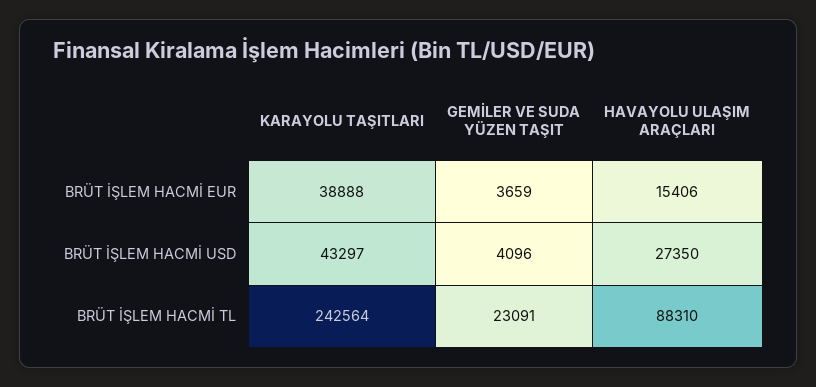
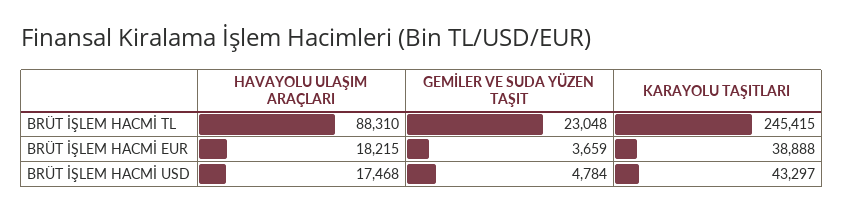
  {
    "KARAYOLU TAŞITLARI": {
      "BRÜT İŞLEM HACMİ EUR": 38888,
      "BRÜT İŞLEM HACMİ USD": 43297,
-     "BRÜT İŞLEM HACMİ TL": 242564
+     "BRÜT İŞLEM HACMİ TL": 245415
    },
    "GEMİLER VE SUDA YÜZEN TAŞIT": {
      "BRÜT İŞLEM HACMİ EUR": 3659,
-     "BRÜT İŞLEM HACMİ USD": 4096,
+     "BRÜT İŞLEM HACMİ USD": 4784,
-     "BRÜT İŞLEM HACMİ TL": 23091
+     "BRÜT İŞLEM HACMİ TL": 23048
    },
    "HAVAYOLU ULAŞIM ARAÇLARI": {
-     "BRÜT İŞLEM HACMİ EUR": 15406,
+     "BRÜT İŞLEM HACMİ EUR": 18215,
-     "BRÜT İŞLEM HACMİ USD": 27350,
+     "BRÜT İŞLEM HACMİ USD": 17468,
      "BRÜT İŞLEM HACMİ TL": 88310
    }
  }

